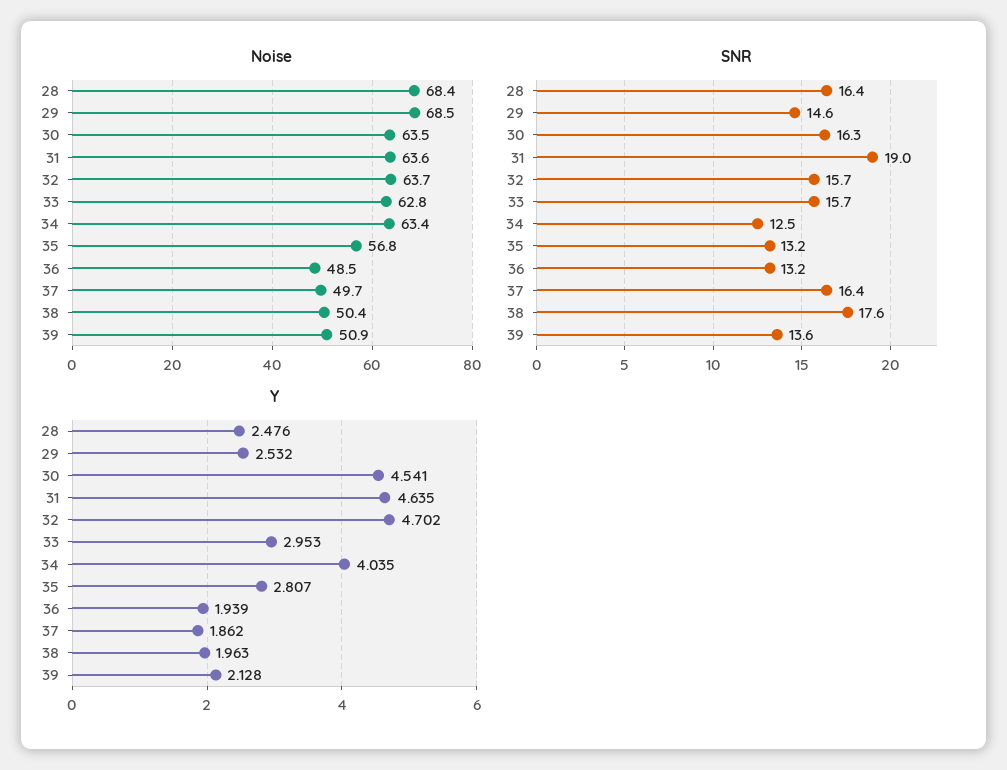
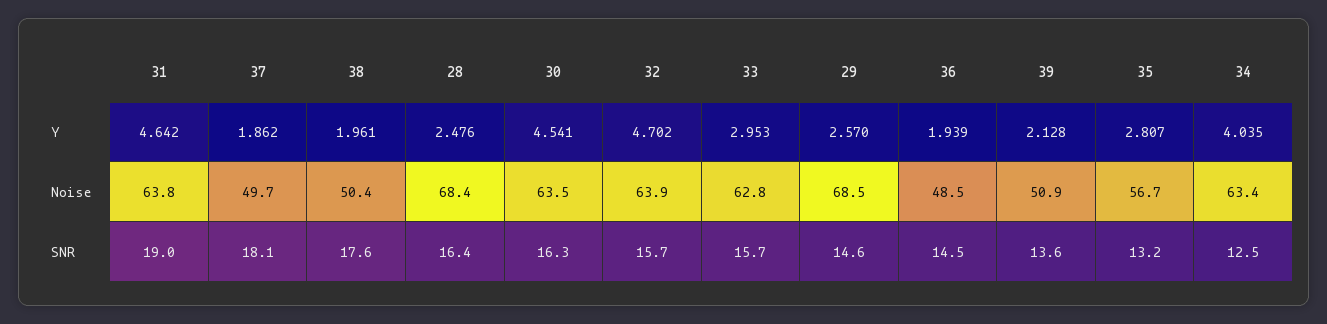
  {
    "Noise": {
      "28": 68.4,
      "29": 68.5,
      "30": 63.5,
-     "31": 63.6,
+     "31": 63.8,
-     "32": 63.7,
+     "32": 63.9,
      "33": 62.8,
      "34": 63.4,
-     "35": 56.8,
+     "35": 56.7,
      "36": 48.5,
      "37": 49.7,
      "38": 50.4,
      "39": 50.9
    },
    "SNR": {
      "28": 16.4,
      "29": 14.6,
      "30": 16.3,
      "31": 19,
      "32": 15.7,
      "33": 15.7,
      "34": 12.5,
      "35": 13.2,
-     "36": 13.2,
+     "36": 14.5,
-     "37": 16.4,
+     "37": 18.1,
      "38": 17.6,
      "39": 13.6
    },
    "Y": {
      "28": 2.476,
-     "29": 2.532,
+     "29": 2.57,
      "30": 4.541,
-     "31": 4.635,
+     "31": 4.642,
      "32": 4.702,
      "33": 2.953,
      "34": 4.035,
      "35": 2.807,
      "36": 1.939,
      "37": 1.862,
-     "38": 1.963,
+     "38": 1.961,
      "39": 2.128
    }
  }

